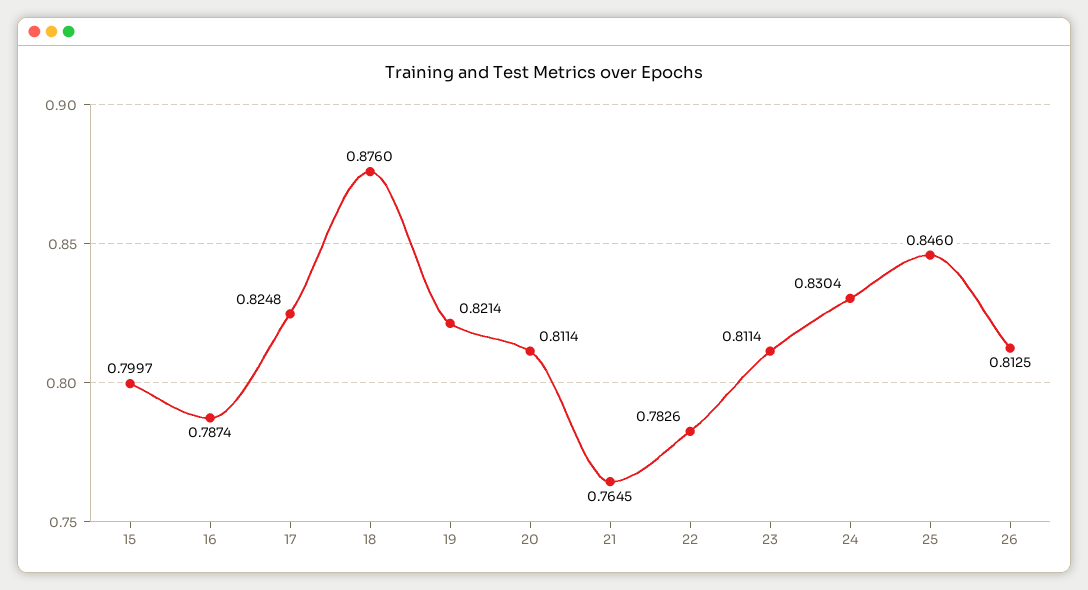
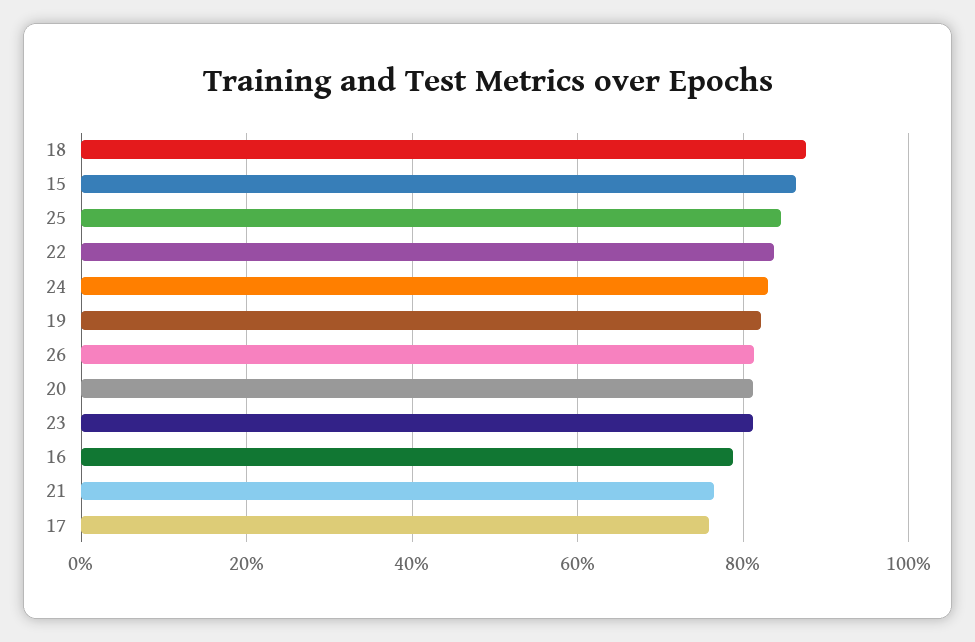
  {
-   "15": 0.7997,
+   "15": 0.86,
    "16": 0.7874,
-   "17": 0.8248,
+   "17": 0.76,
    "18": 0.876,
    "19": 0.8214,
    "20": 0.8114,
    "21": 0.7645,
-   "22": 0.7826,
+   "22": 0.84,
    "23": 0.8114,
    "24": 0.8304,
    "25": 0.846,
    "26": 0.8125
  }

